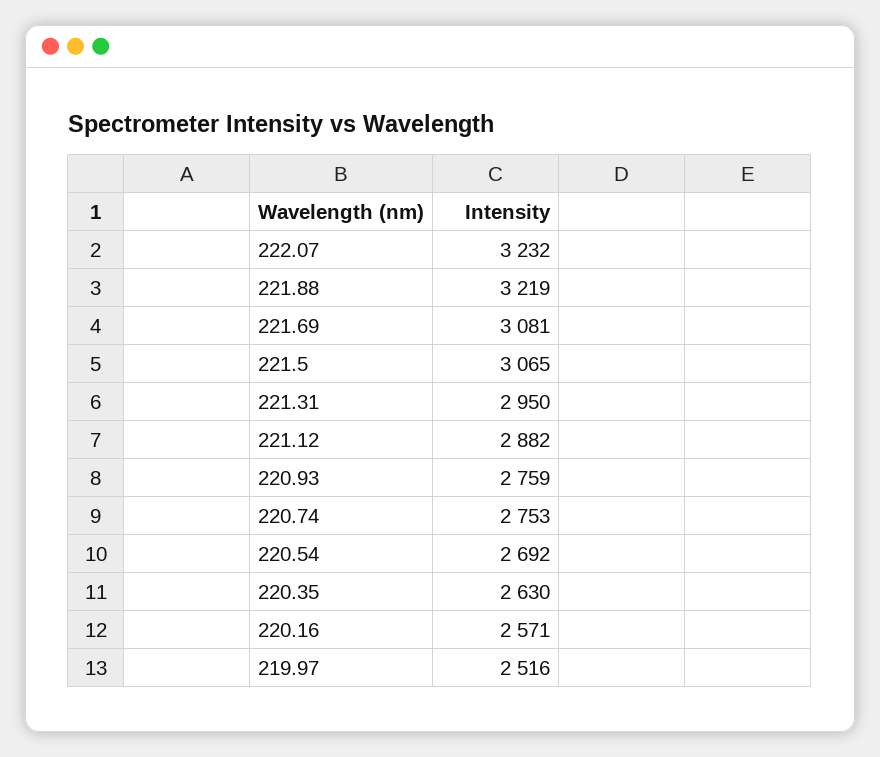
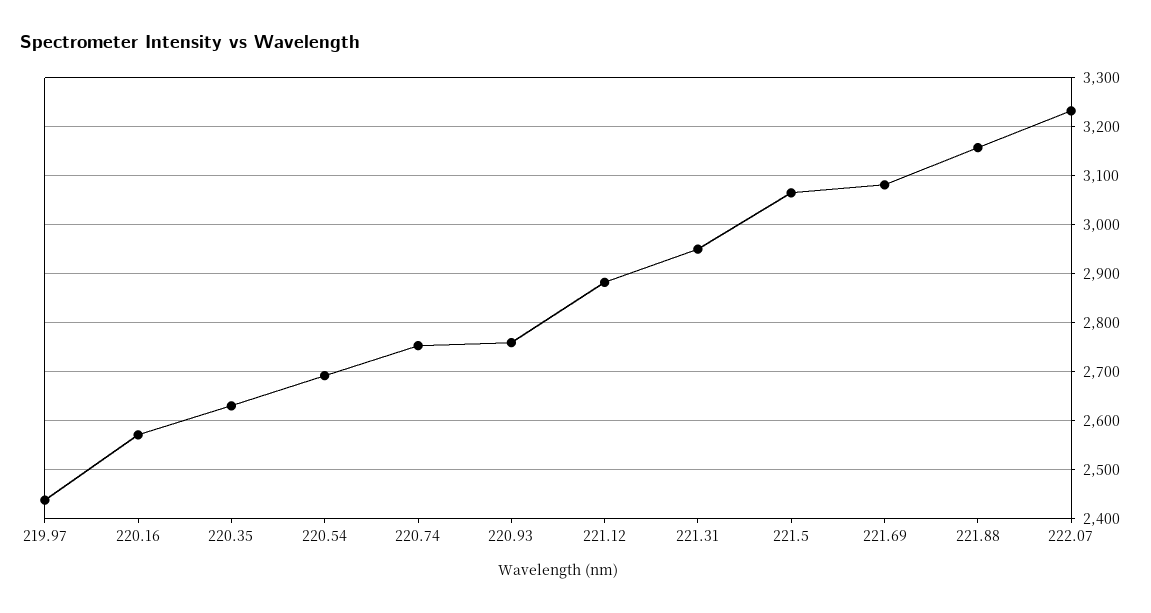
  {
    "222.07": 3232,
-   "221.88": 3219,
+   "221.88": 3160,
    "221.69": 3081,
    "221.5": 3065,
    "221.31": 2950,
    "221.12": 2882,
    "220.93": 2759,
    "220.74": 2753,
    "220.54": 2692,
    "220.35": 2630,
    "220.16": 2571,
-   "219.97": 2516
+   "219.97": 2440
  }

